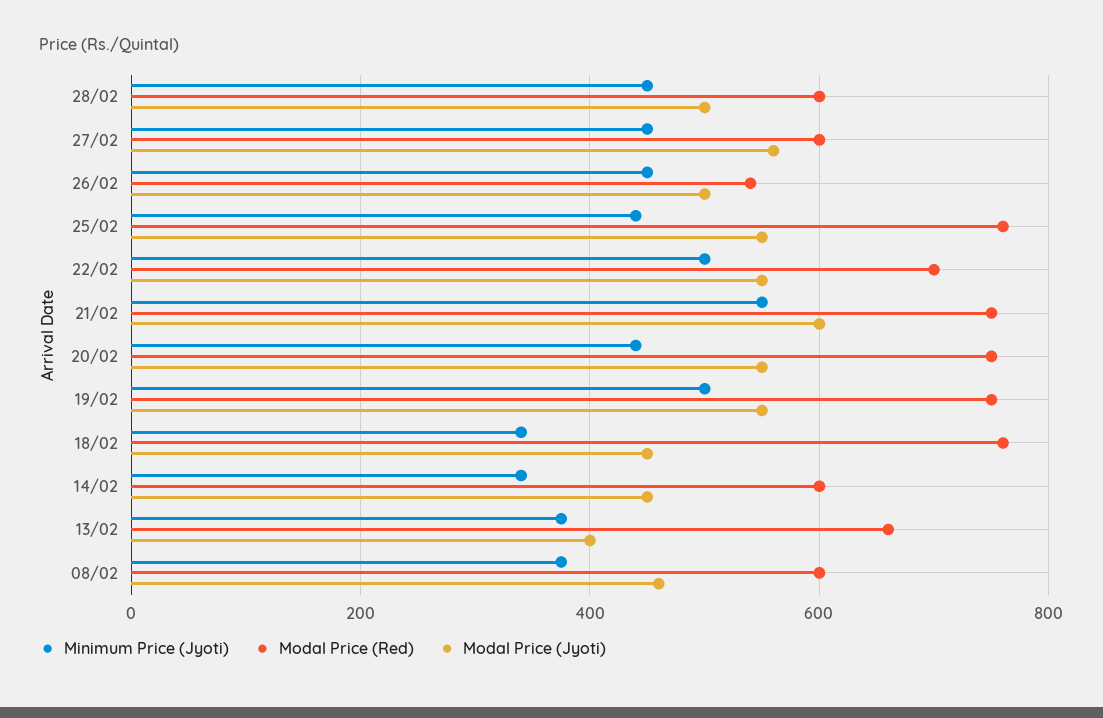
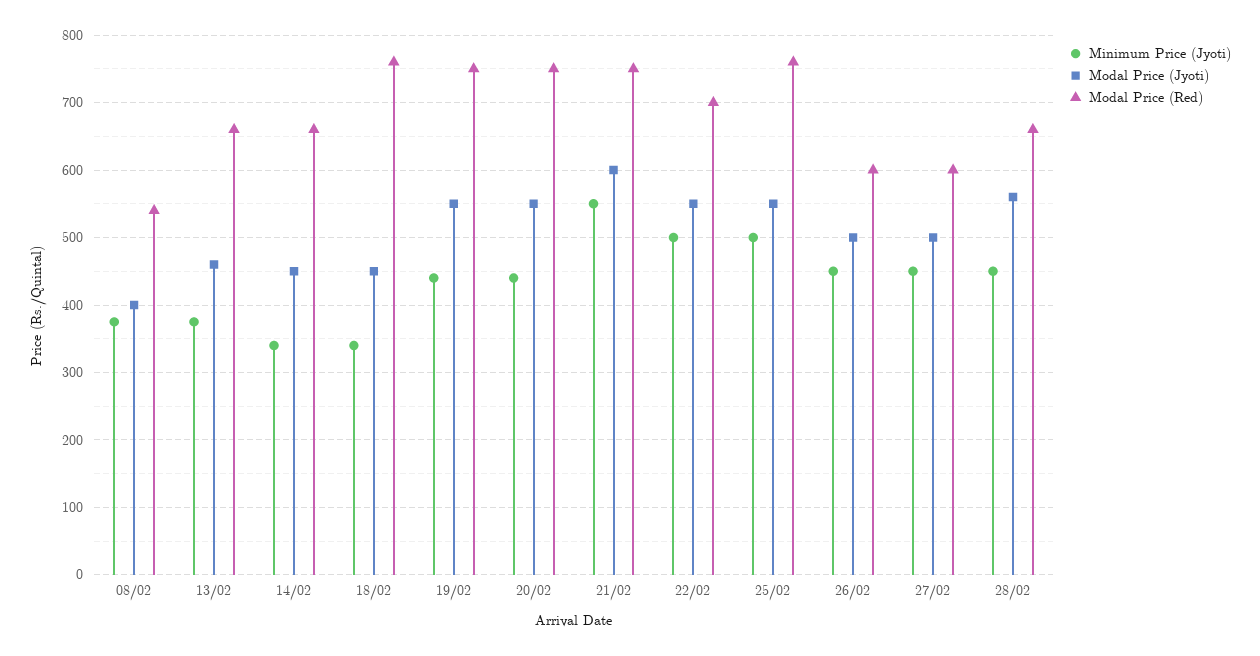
  {
    "Minimum Price (Jyoti)": {
      "28/02": 450,
      "27/02": 450,
      "26/02": 450,
-     "25/02": 440,
+     "25/02": 500,
      "22/02": 500,
      "21/02": 550,
      "20/02": 440,
-     "19/02": 500,
+     "19/02": 440,
      "18/02": 340,
      "14/02": 340,
      "13/02": 380,
      "08/02": 380
    },
    "Modal Price (Red)": {
-     "28/02": 600,
+     "28/02": 660,
      "27/02": 600,
-     "26/02": 540,
+     "26/02": 600,
      "25/02": 760,
      "22/02": 700,
      "21/02": 750,
      "20/02": 750,
      "19/02": 750,
      "18/02": 760,
-     "14/02": 600,
+     "14/02": 660,
      "13/02": 660,
-     "08/02": 600
+     "08/02": 540
    },
    "Modal Price (Jyoti)": {
-     "28/02": 500,
+     "28/02": 560,
-     "27/02": 560,
+     "27/02": 500,
      "26/02": 500,
      "25/02": 550,
      "22/02": 550,
      "21/02": 600,
      "20/02": 550,
      "19/02": 550,
      "18/02": 450,
      "14/02": 450,
-     "13/02": 400,
+     "13/02": 460,
-     "08/02": 460
+     "08/02": 400
    }
  }

